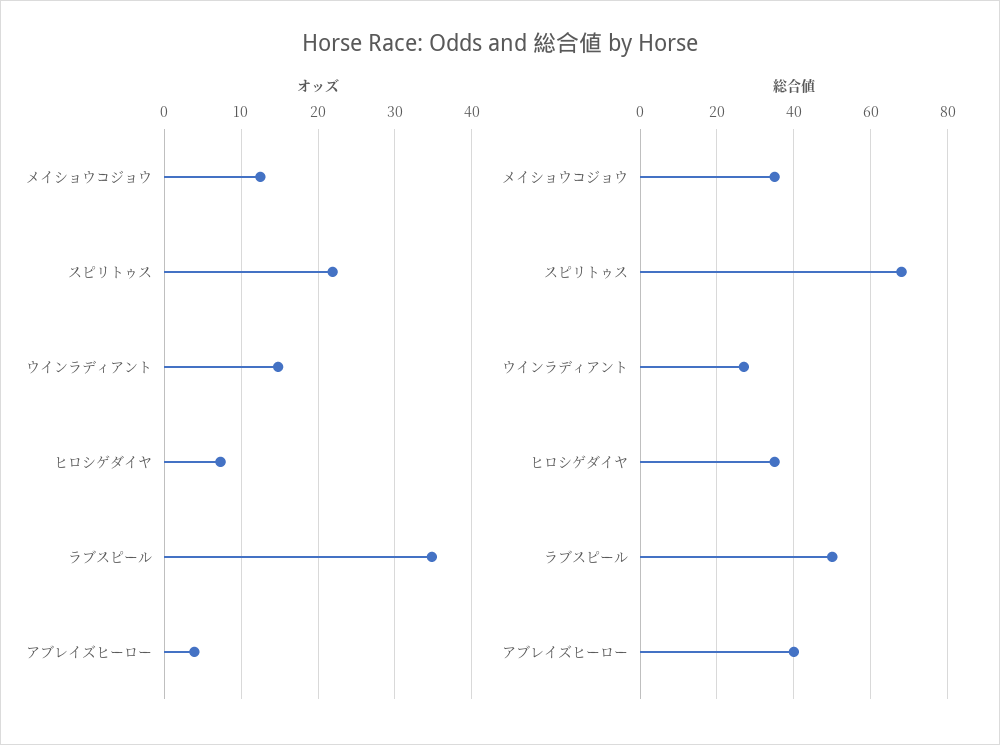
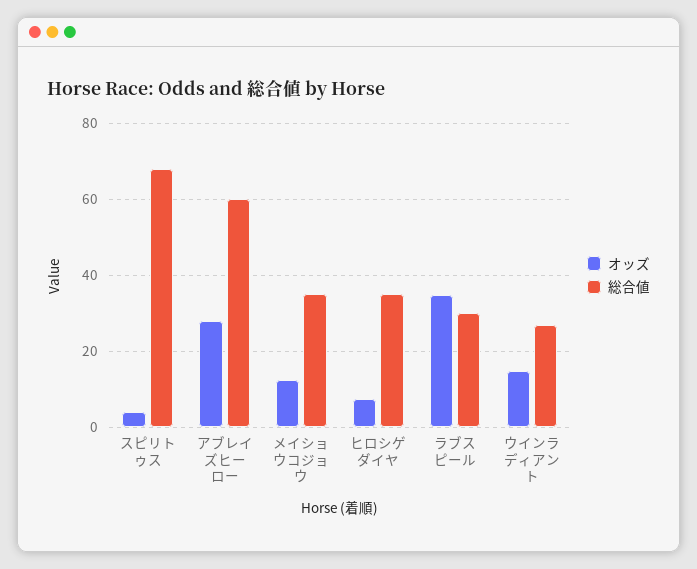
  {
    "オッズ": {
      "メイショウコジョウ": 13,
-     "スピリトゥス": 22,
+     "スピリトゥス": 4,
      "ウインラディアント": 15,
      "ヒロシゲダイヤ": 7,
      "ラブスピール": 35,
-     "アブレイズヒーロー": 4
+     "アブレイズヒーロー": 28
    },
    "総合値": {
      "メイショウコジョウ": 36,
      "スピリトゥス": 68,
      "ウインラディアント": 28,
      "ヒロシゲダイヤ": 36,
-     "ラブスピール": 50,
+     "ラブスピール": 30,
-     "アブレイズヒーロー": 40
+     "アブレイズヒーロー": 60
    }
  }

